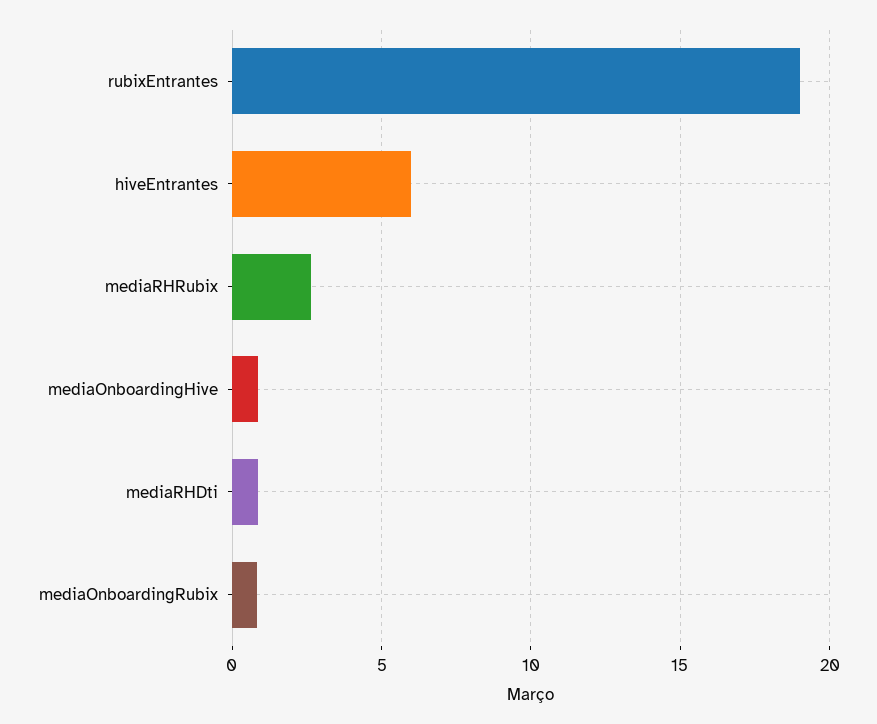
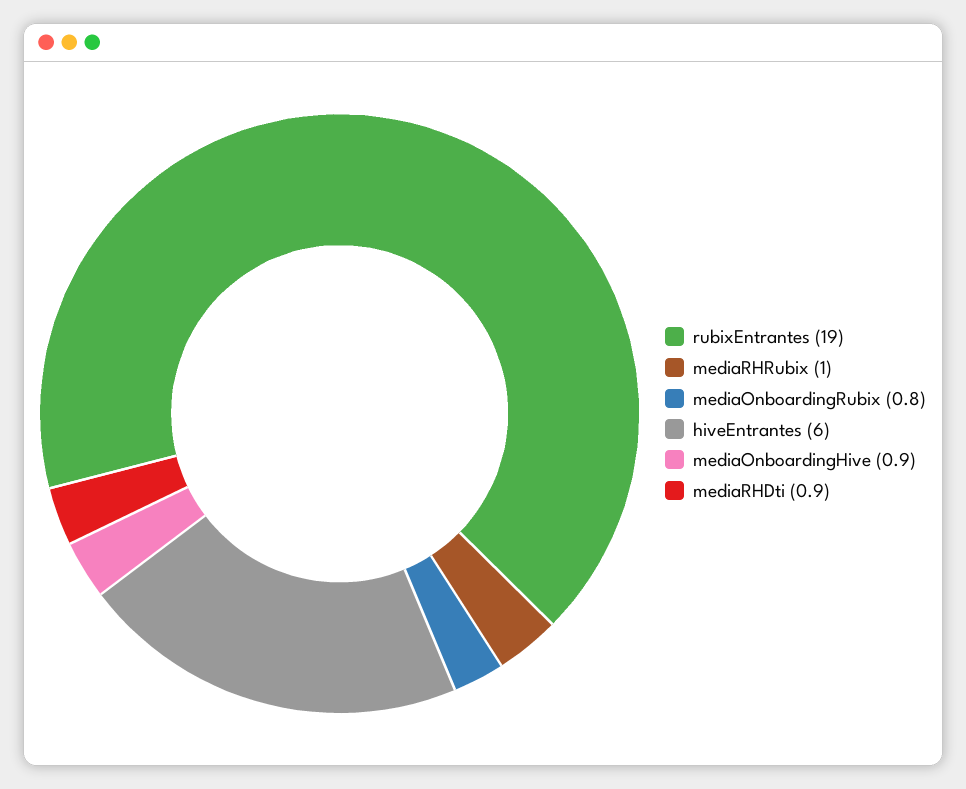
  {
    "rubixEntrantes": 19,
    "hiveEntrantes": 6,
-   "mediaRHRubix": 2.5,
+   "mediaRHRubix": 1,
    "mediaOnboardingHive": 0.9,
    "mediaRHDti": 0.9,
    "mediaOnboardingRubix": 0.8
  }

